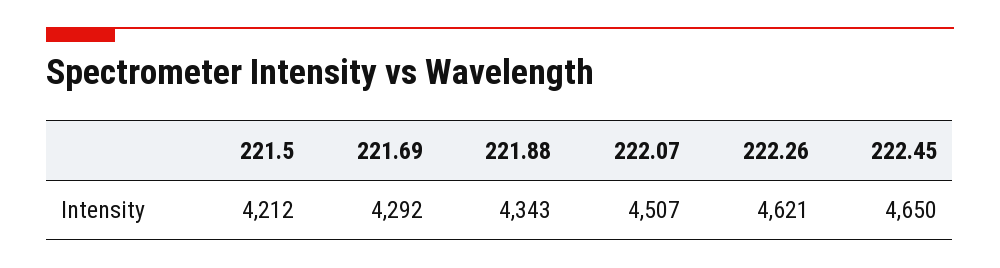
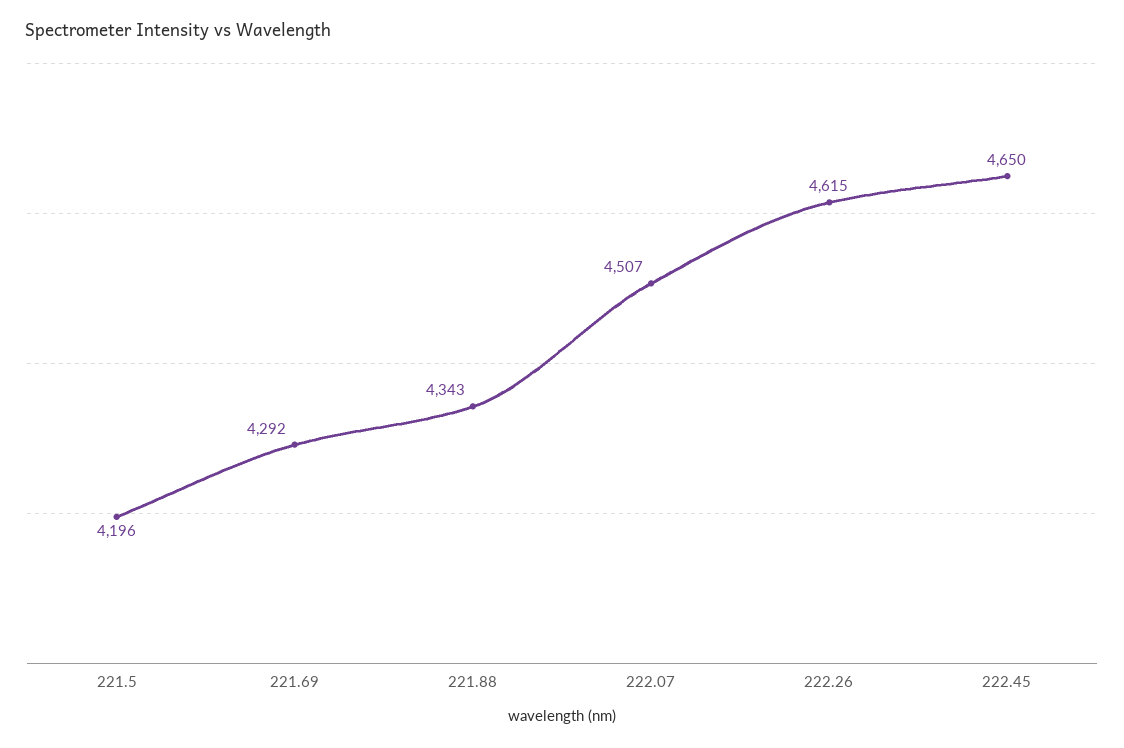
  {
-   "221.5": 4212,
+   "221.5": 4196,
    "221.69": 4292,
    "221.88": 4343,
    "222.07": 4507,
-   "222.26": 4621,
+   "222.26": 4615,
    "222.45": 4650
  }

